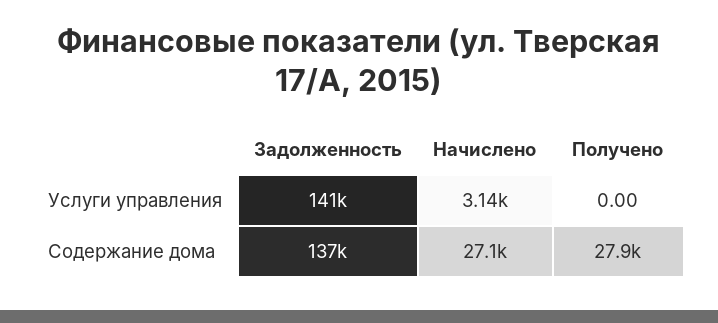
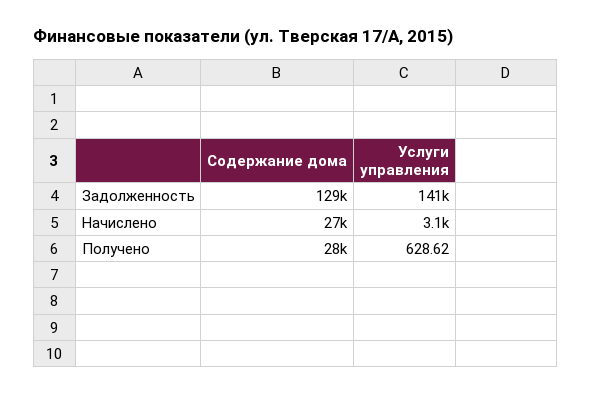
  {
    "Задолженность": {
      "Услуги управления": 141000,
-     "Содержание дома": 137000
+     "Содержание дома": 129000
    },
    "Начислено": {
      "Услуги управления": 3140,
      "Содержание дома": 27100
    },
    "Получено": {
-     "Услуги управления": 0,
+     "Услуги управления": 628.62,
      "Содержание дома": 27900
    }
  }

